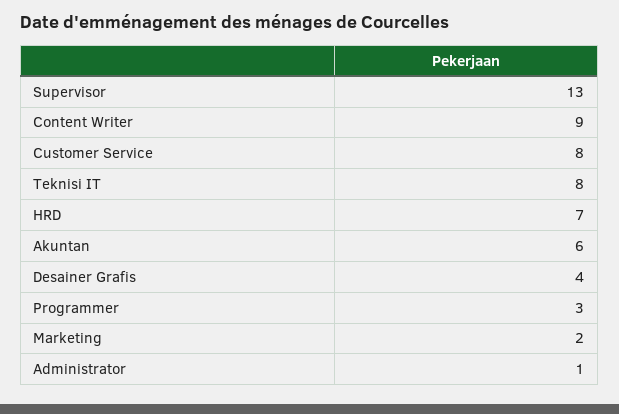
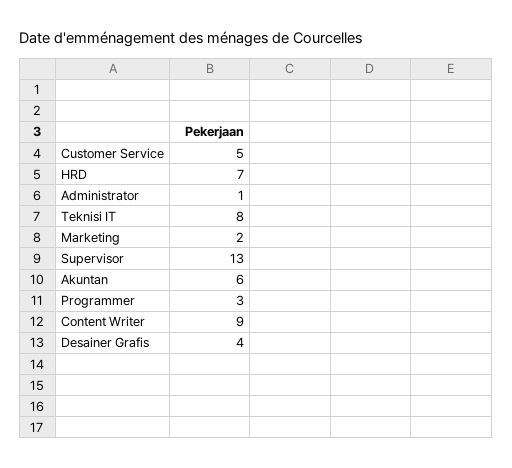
  {
    "Supervisor": 13,
    "Content Writer": 9,
-   "Customer Service": 8,
+   "Customer Service": 5,
    "Teknisi IT": 8,
    "HRD": 7,
    "Akuntan": 6,
    "Desainer Grafis": 4,
    "Programmer": 3,
    "Marketing": 2,
    "Administrator": 1
  }

